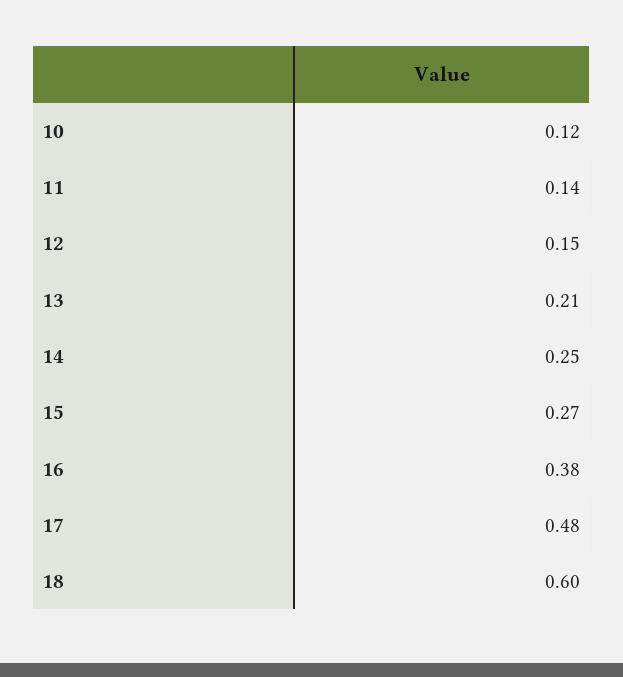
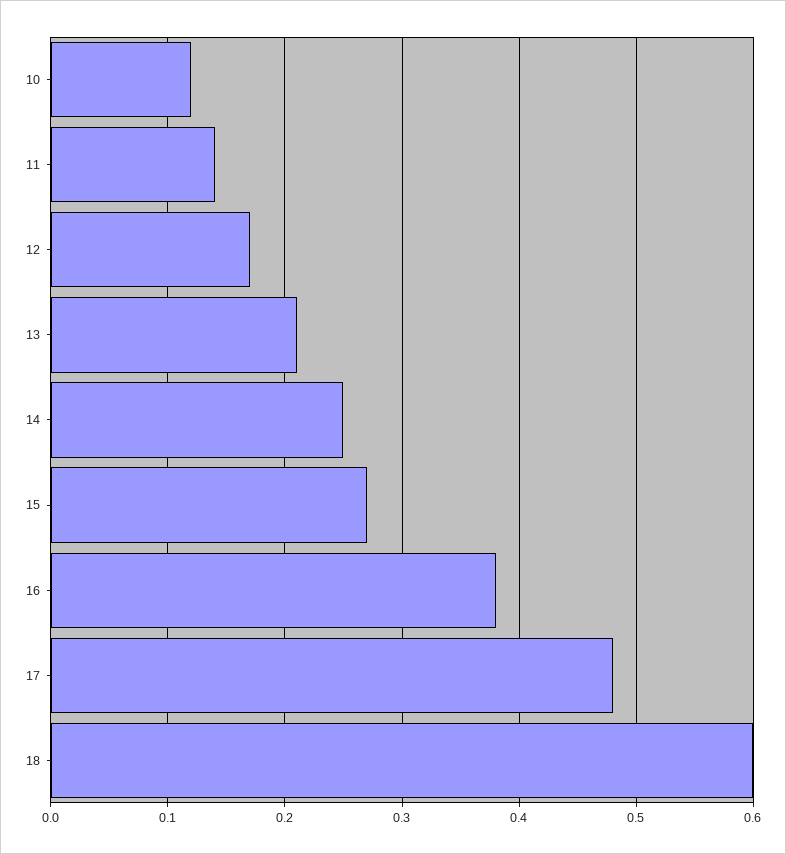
  {
    "10": 0.12,
    "11": 0.14,
-   "12": 0.15,
+   "12": 0.17,
    "13": 0.21,
    "14": 0.25,
    "15": 0.27,
    "16": 0.38,
    "17": 0.48,
    "18": 0.6
  }

